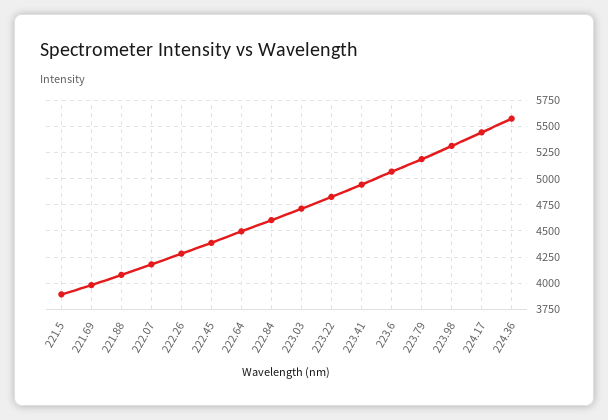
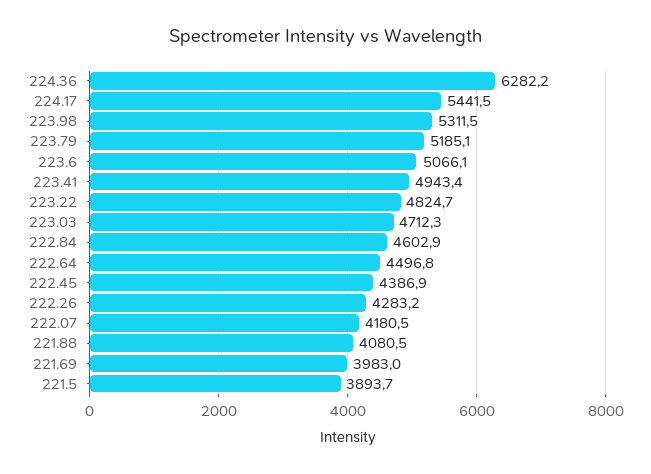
  {
    "221.5": 3893.7,
    "221.69": 3983,
    "221.88": 4080.5,
    "222.07": 4180.5,
    "222.26": 4283.2,
    "222.45": 4386.9,
    "222.64": 4496.8,
    "222.84": 4602.9,
    "223.03": 4712.3,
    "223.22": 4824.7,
    "223.41": 4943.4,
    "223.6": 5066.1,
    "223.79": 5185.1,
    "223.98": 5311.5,
    "224.17": 5441.5,
-   "224.36": 5500
+   "224.36": 6282.2
  }

